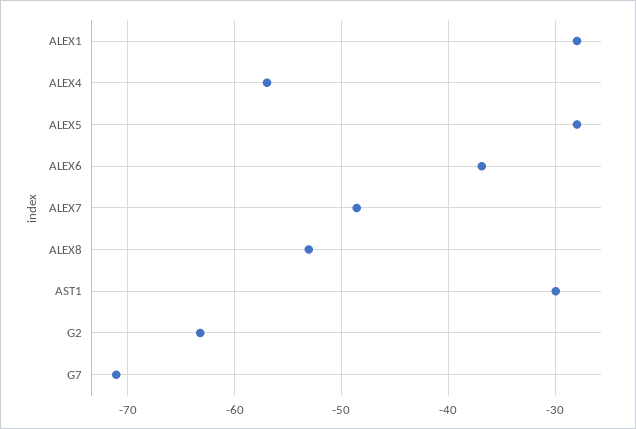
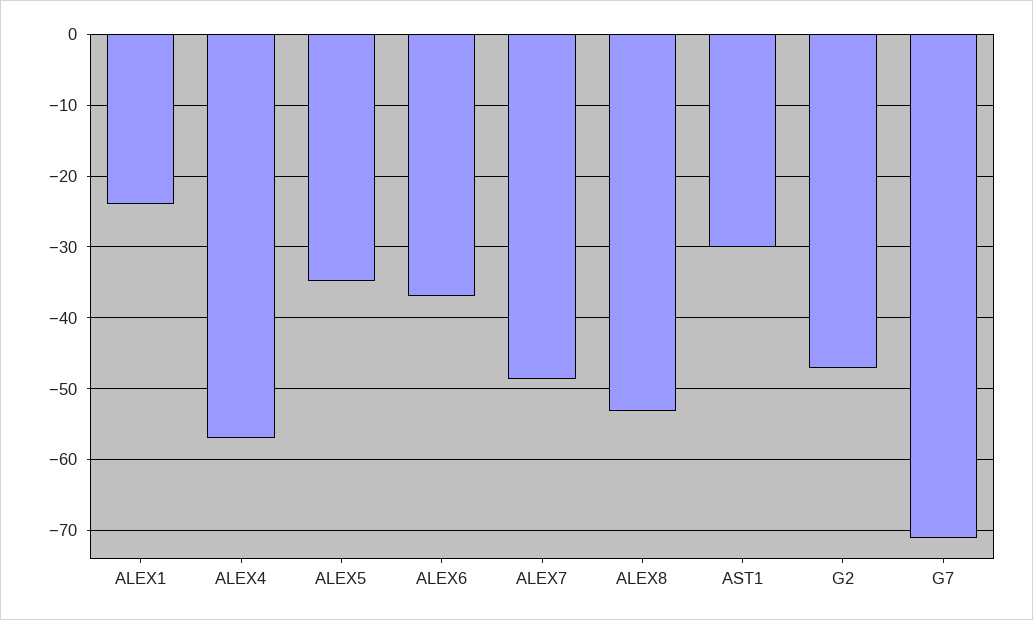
  {
-   "ALEX1": -28,
+   "ALEX1": -24,
    "ALEX4": -57,
-   "ALEX5": -28,
+   "ALEX5": -35,
    "ALEX6": -37,
    "ALEX7": -49,
    "ALEX8": -53,
    "AST1": -30,
-   "G2": -63,
+   "G2": -47,
    "G7": -71
  }

